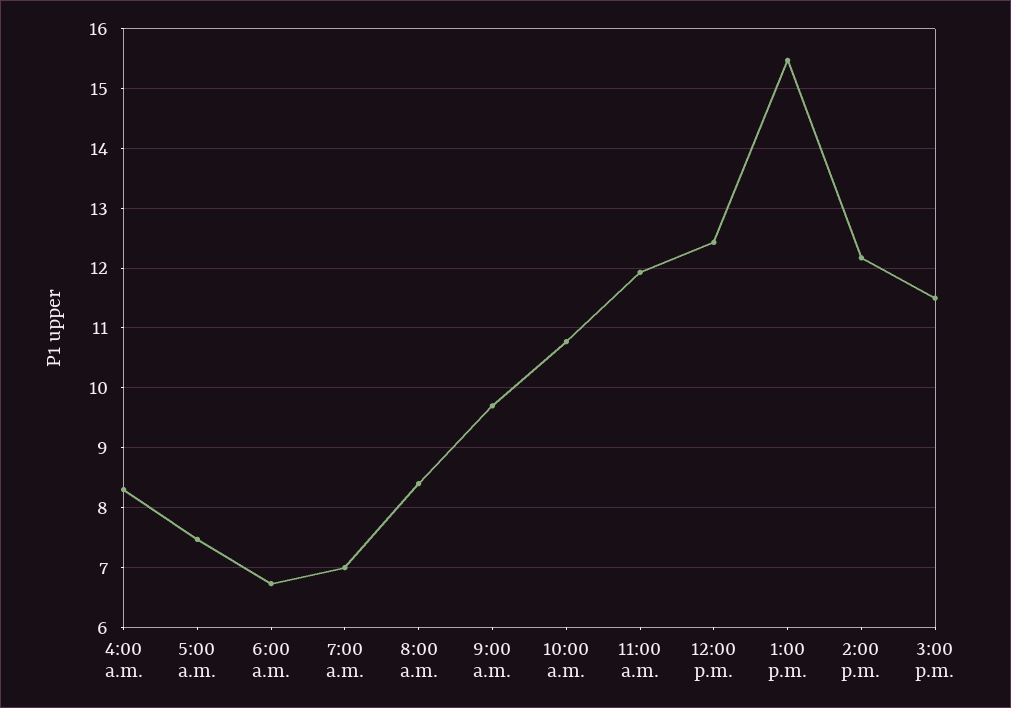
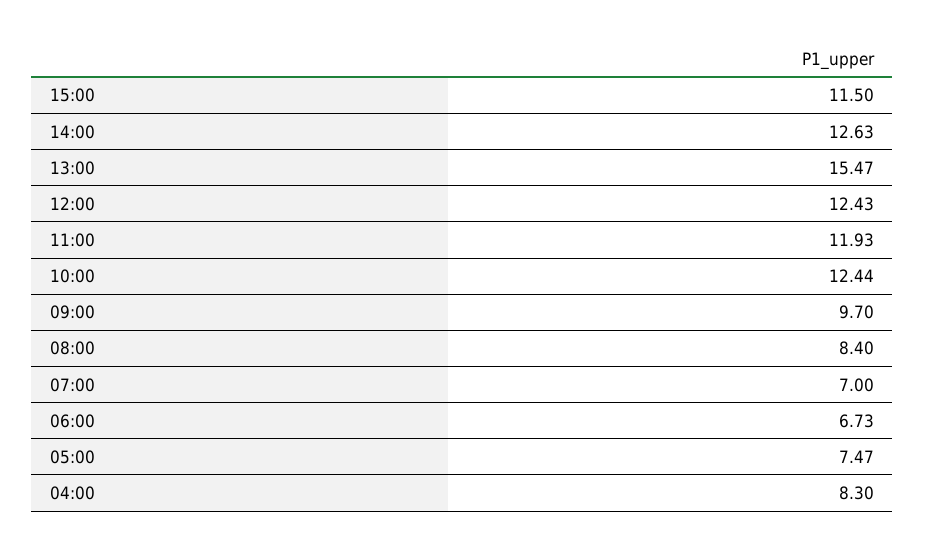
  {
    "4:00 a.m.": 8.3,
    "5:00 a.m.": 7.47,
    "6:00 a.m.": 6.73,
    "7:00 a.m.": 7,
    "8:00 a.m.": 8.4,
    "9:00 a.m.": 9.7,
-   "10:00 a.m.": 10.8,
+   "10:00 a.m.": 12.44,
    "11:00 a.m.": 11.93,
    "12:00 p.m.": 12.43,
    "1:00 p.m.": 15.47,
-   "2:00 p.m.": 12.2,
+   "2:00 p.m.": 12.63,
    "3:00 p.m.": 11.5
  }

